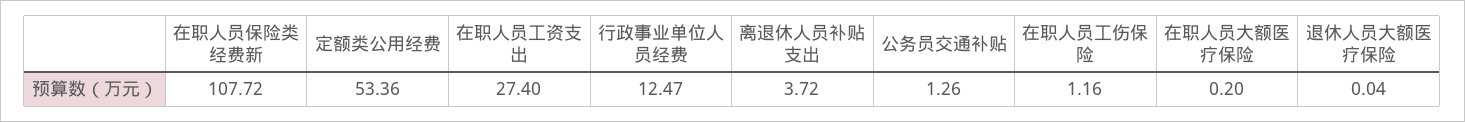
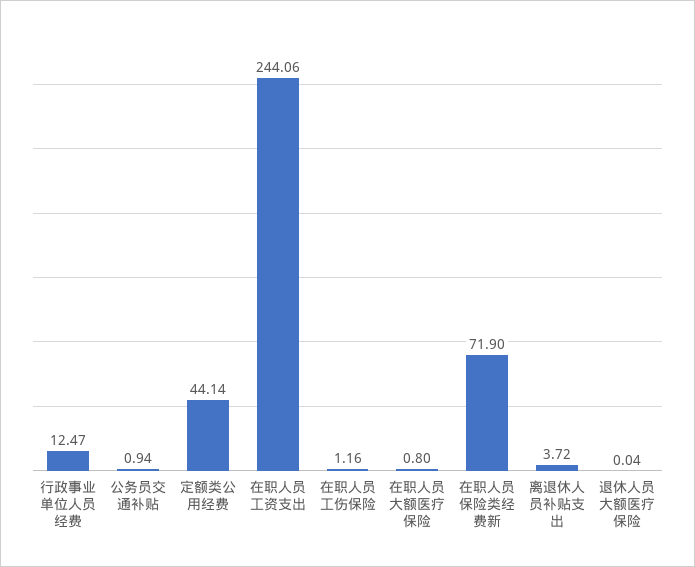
  {
-   "在职人员保险类经费新": 107.72,
+   "在职人员保险类经费新": 71.9,
-   "定额类公用经费": 53.36,
+   "定额类公用经费": 44.14,
-   "在职人员工资支出": 27.4,
+   "在职人员工资支出": 244.06,
    "行政事业单位人员经费": 12.47,
    "离退休人员补贴支出": 3.72,
-   "公务员交通补贴": 1.26,
+   "公务员交通补贴": 0.94,
    "在职人员工伤保险": 1.16,
-   "在职人员大额医疗保险": 0.2,
+   "在职人员大额医疗保险": 0.8,
    "退休人员大额医疗保险": 0.04
  }

